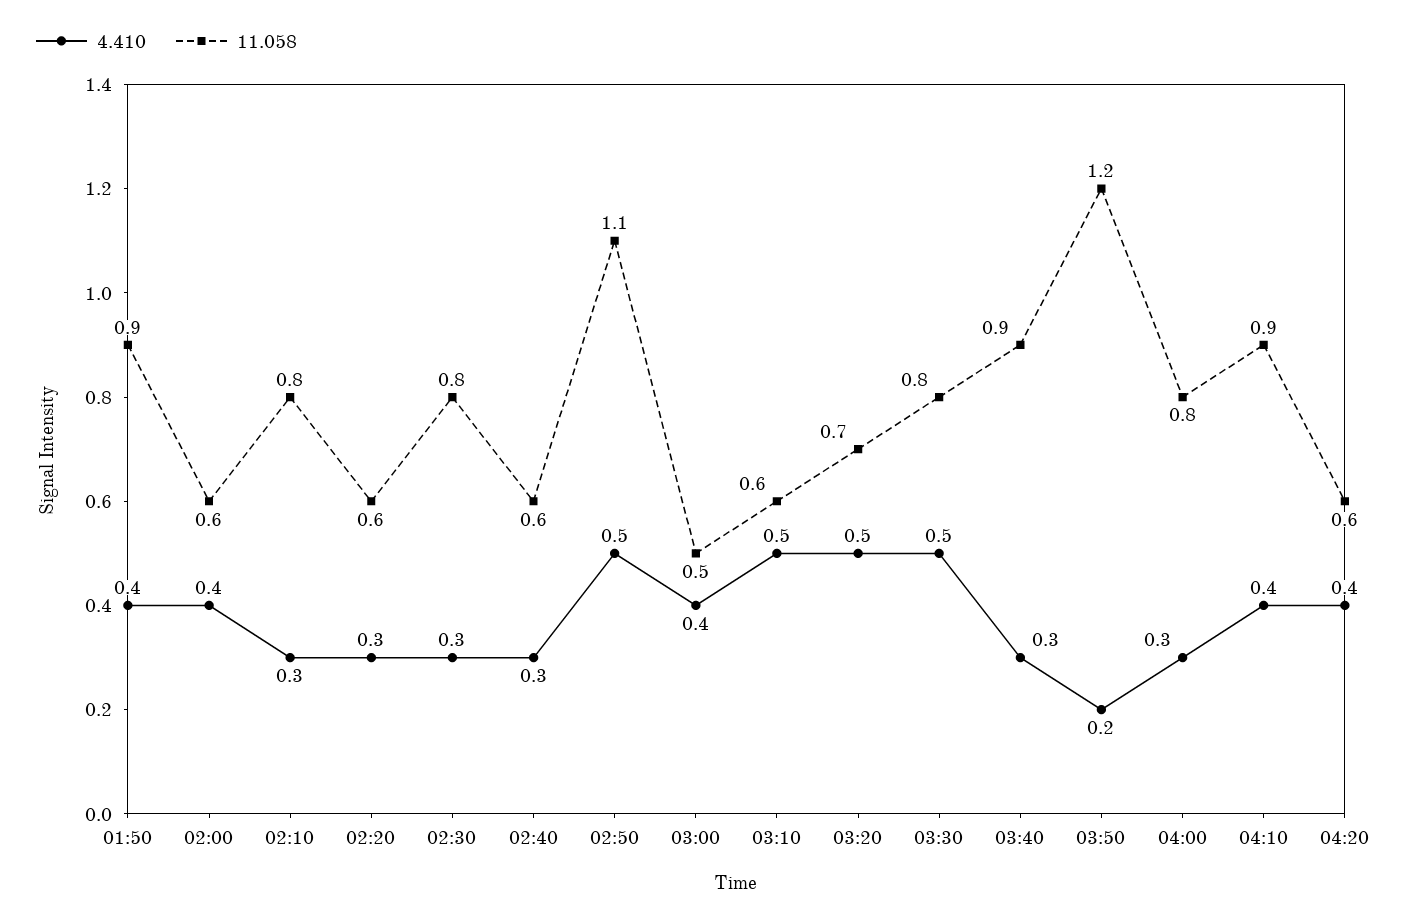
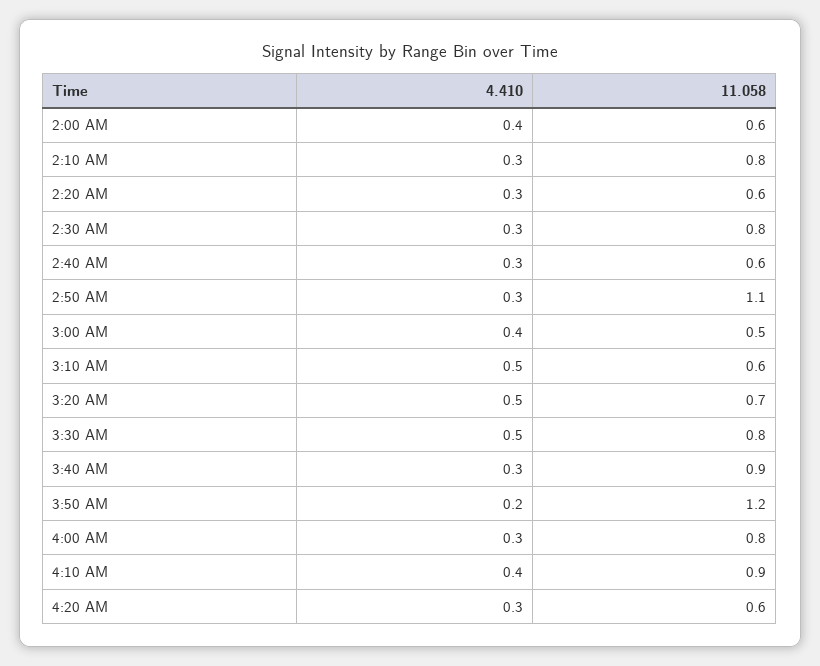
  {
    "4.410": {
-     "01:50": 0.4,
      "02:00": 0.4,
      "02:10": 0.3,
      "02:20": 0.3,
      "02:30": 0.3,
      "02:40": 0.3,
-     "02:50": 0.5,
+     "02:50": 0.3,
      "03:00": 0.4,
      "03:10": 0.5,
      "03:20": 0.5,
      "03:30": 0.5,
      "03:40": 0.3,
      "03:50": 0.2,
      "04:00": 0.3,
      "04:10": 0.4,
-     "04:20": 0.4
+     "04:20": 0.3
    },
    "11.058": {
-     "01:50": 0.9,
      "02:00": 0.6,
      "02:10": 0.8,
      "02:20": 0.6,
      "02:30": 0.8,
      "02:40": 0.6,
      "02:50": 1.1,
      "03:00": 0.5,
      "03:10": 0.6,
      "03:20": 0.7,
      "03:30": 0.8,
      "03:40": 0.9,
      "03:50": 1.2,
      "04:00": 0.8,
      "04:10": 0.9,
      "04:20": 0.6
    }
  }

